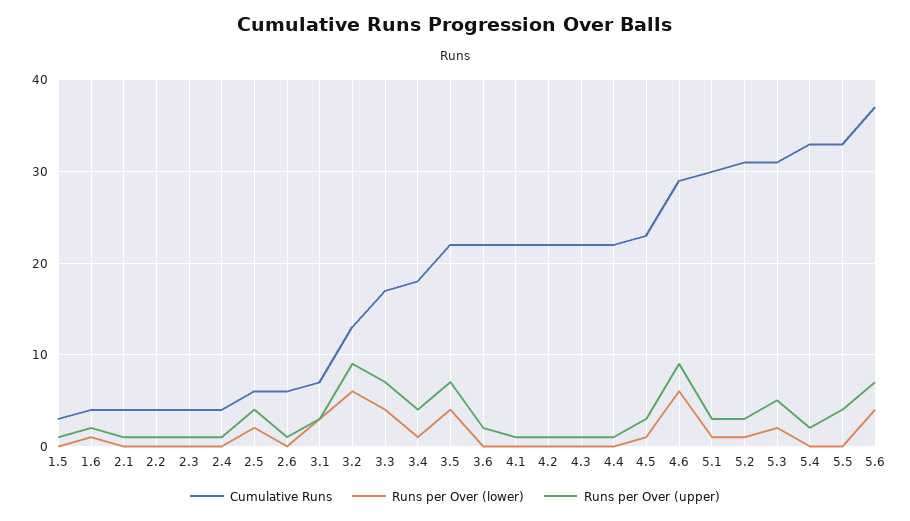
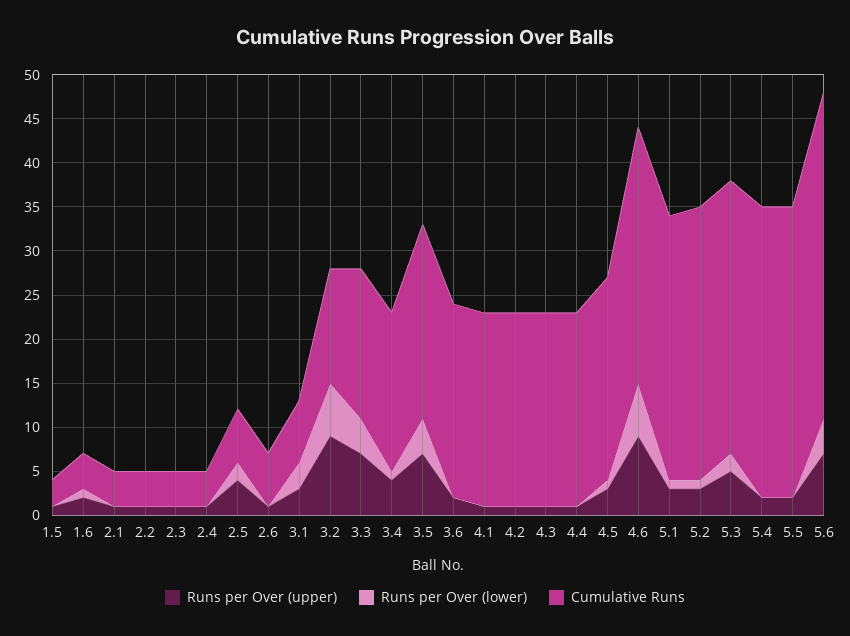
  {
    "Cumulative Runs": {
      "1.5": 3,
      "1.6": 4,
      "2.1": 4,
      "2.2": 4,
      "2.3": 4,
      "2.4": 4,
      "2.5": 6,
      "2.6": 6,
      "3.1": 7,
      "3.2": 13,
      "3.3": 17,
      "3.4": 18,
      "3.5": 22,
      "3.6": 22,
      "4.1": 22,
      "4.2": 22,
      "4.3": 22,
      "4.4": 22,
      "4.5": 23,
      "4.6": 29,
      "5.1": 30,
      "5.2": 31,
      "5.3": 31,
      "5.4": 33,
      "5.5": 33,
      "5.6": 37
    },
    "Runs per Over (lower)": {
      "1.5": 0,
      "1.6": 1,
      "2.1": 0,
      "2.2": 0,
      "2.3": 0,
      "2.4": 0,
      "2.5": 2,
      "2.6": 0,
      "3.1": 3,
      "3.2": 6,
      "3.3": 4,
      "3.4": 1,
      "3.5": 4,
      "3.6": 0,
      "4.1": 0,
      "4.2": 0,
      "4.3": 0,
      "4.4": 0,
      "4.5": 1,
      "4.6": 6,
      "5.1": 1,
      "5.2": 1,
      "5.3": 2,
      "5.4": 0,
      "5.5": 0,
      "5.6": 4
    },
    "Runs per Over (upper)": {
      "1.5": 1,
      "1.6": 2,
      "2.1": 1,
      "2.2": 1,
      "2.3": 1,
      "2.4": 1,
      "2.5": 4,
      "2.6": 1,
      "3.1": 3,
      "3.2": 9,
      "3.3": 7,
      "3.4": 4,
      "3.5": 7,
      "3.6": 2,
      "4.1": 1,
      "4.2": 1,
      "4.3": 1,
      "4.4": 1,
      "4.5": 3,
      "4.6": 9,
      "5.1": 3,
      "5.2": 3,
      "5.3": 5,
      "5.4": 2,
-     "5.5": 4,
+     "5.5": 2,
      "5.6": 7
    }
  }

